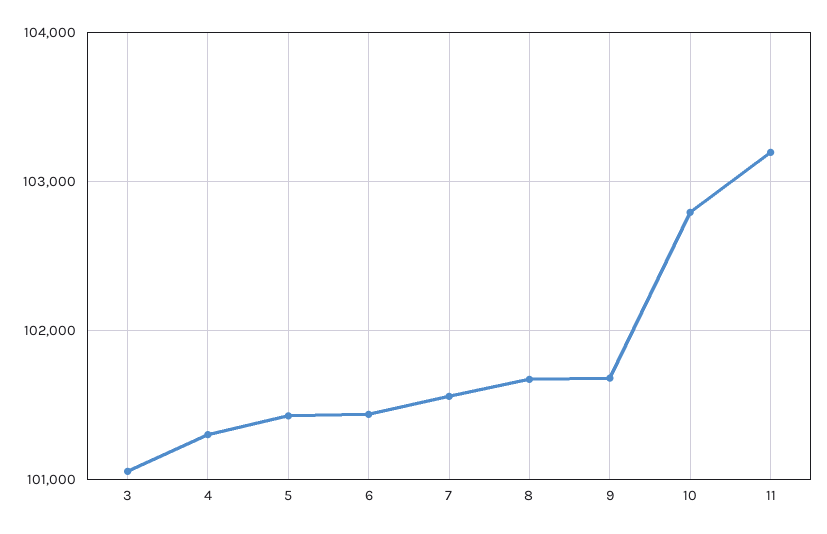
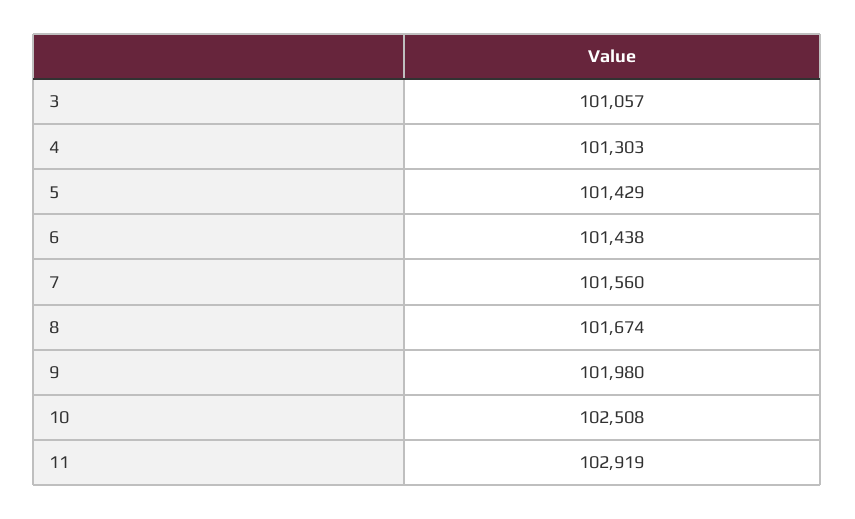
  {
    "3": 101057,
    "4": 101303,
    "5": 101429,
    "6": 101438,
    "7": 101560,
    "8": 101674,
-   "9": 101700,
+   "9": 101980,
-   "10": 102800,
+   "10": 102508,
-   "11": 103200
+   "11": 102919
  }

